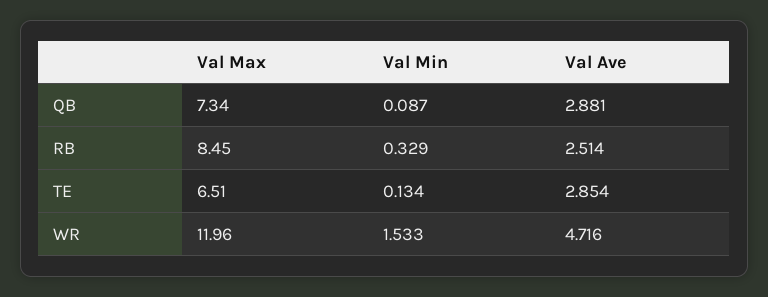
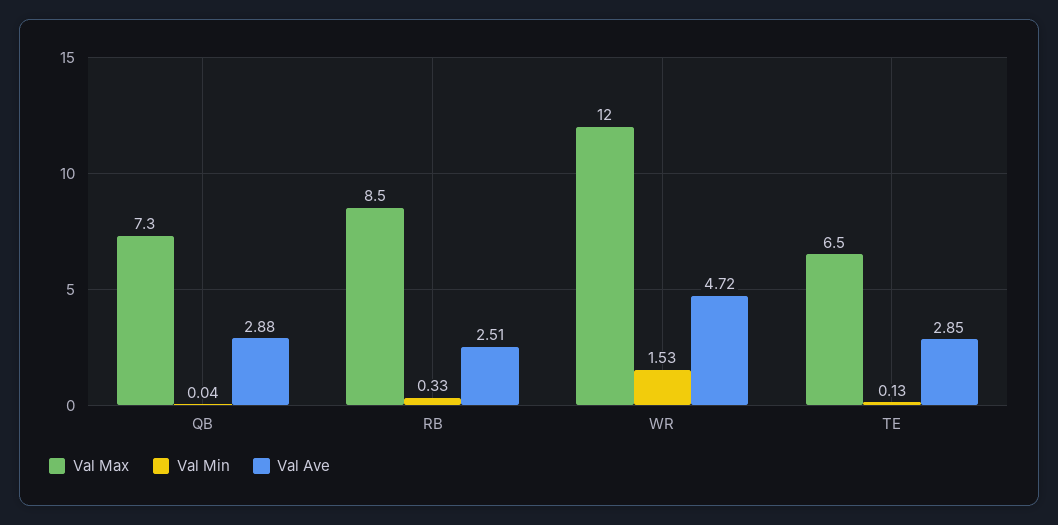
  {
    "Val Max": {
      "QB": 7.34,
      "RB": 8.45,
      "TE": 6.51,
      "WR": 11.96
    },
    "Val Min": {
-     "QB": 0.087,
+     "QB": 0.04,
      "RB": 0.329,
      "TE": 0.134,
      "WR": 1.533
    },
    "Val Ave": {
      "QB": 2.881,
      "RB": 2.514,
      "TE": 2.854,
      "WR": 4.716
    }
  }

